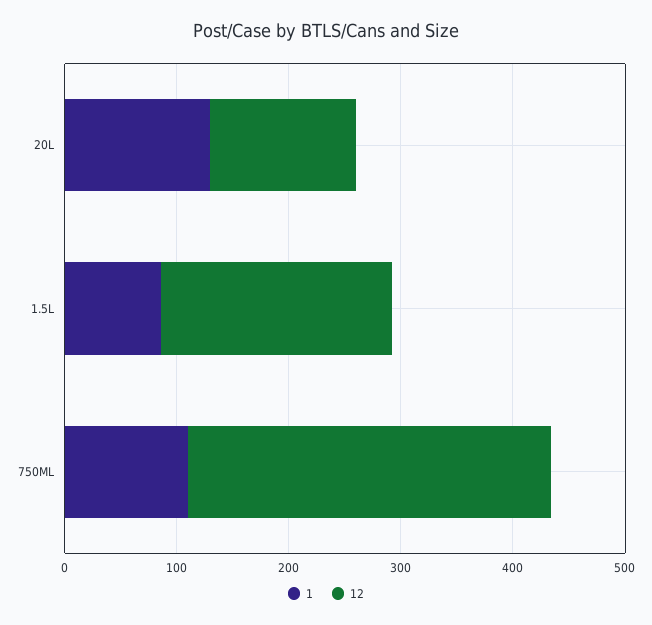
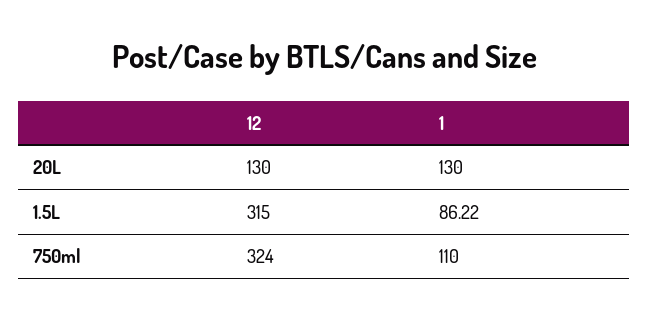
  {
    "1": {
      "20L": 130,
      "1.5L": 86.22,
      "750ML": 110
    },
    "12": {
      "20L": 130,
-     "1.5L": 200,
+     "1.5L": 315,
      "750ML": 324
    }
  }

